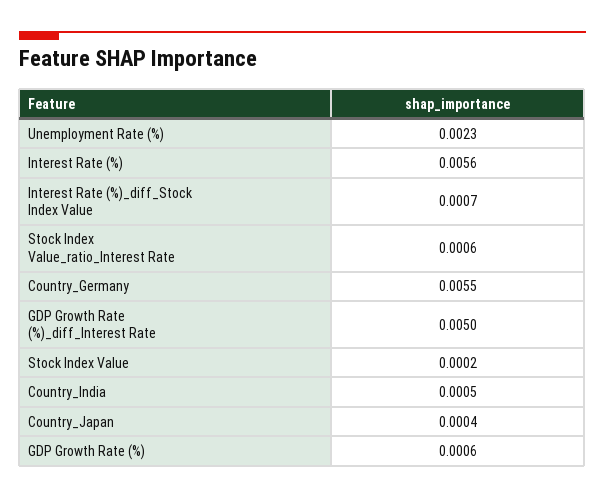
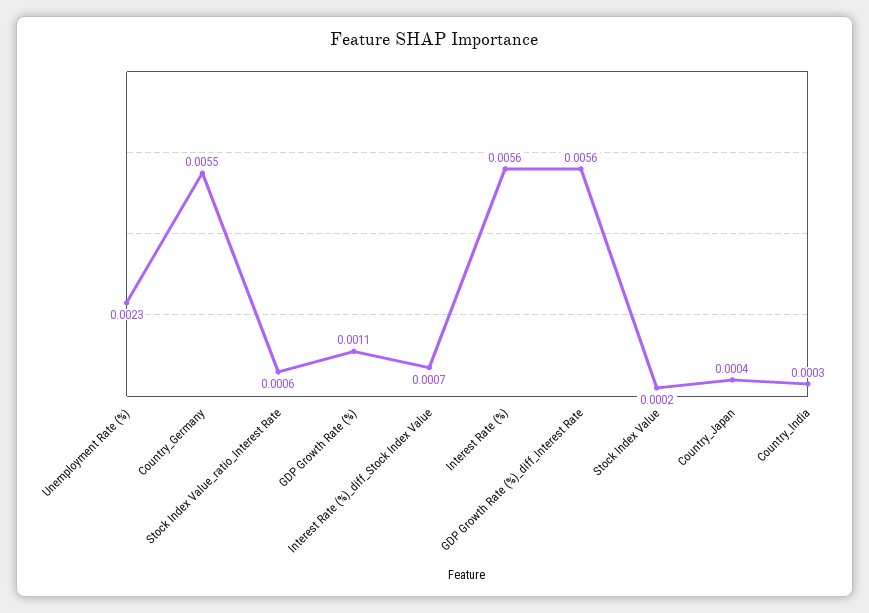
  {
    "Unemployment Rate (%)": 0.0023,
    "Interest Rate (%)": 0.0056,
    "Interest Rate (%)_diff_Stock Index Value": 0.0007,
    "Stock Index Value_ratio_Interest Rate": 0.0006,
    "Country_Germany": 0.0055,
-   "GDP Growth Rate (%)_diff_Interest Rate": 0.005,
+   "GDP Growth Rate (%)_diff_Interest Rate": 0.0056,
    "Stock Index Value": 0.0002,
-   "Country_India": 0.0005,
+   "Country_India": 0.0003,
    "Country_Japan": 0.0004,
-   "GDP Growth Rate (%)": 0.0006
+   "GDP Growth Rate (%)": 0.0011
  }

